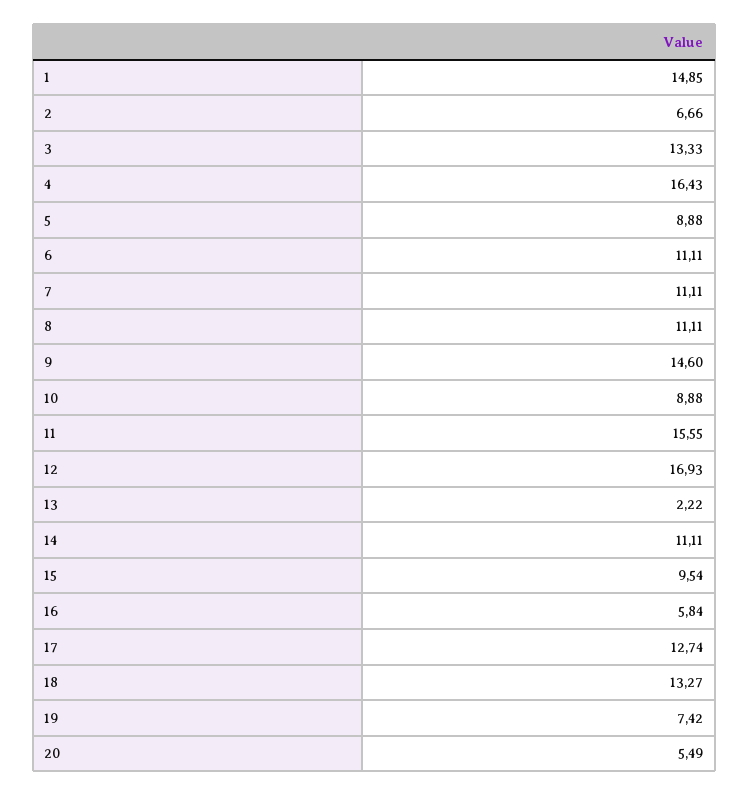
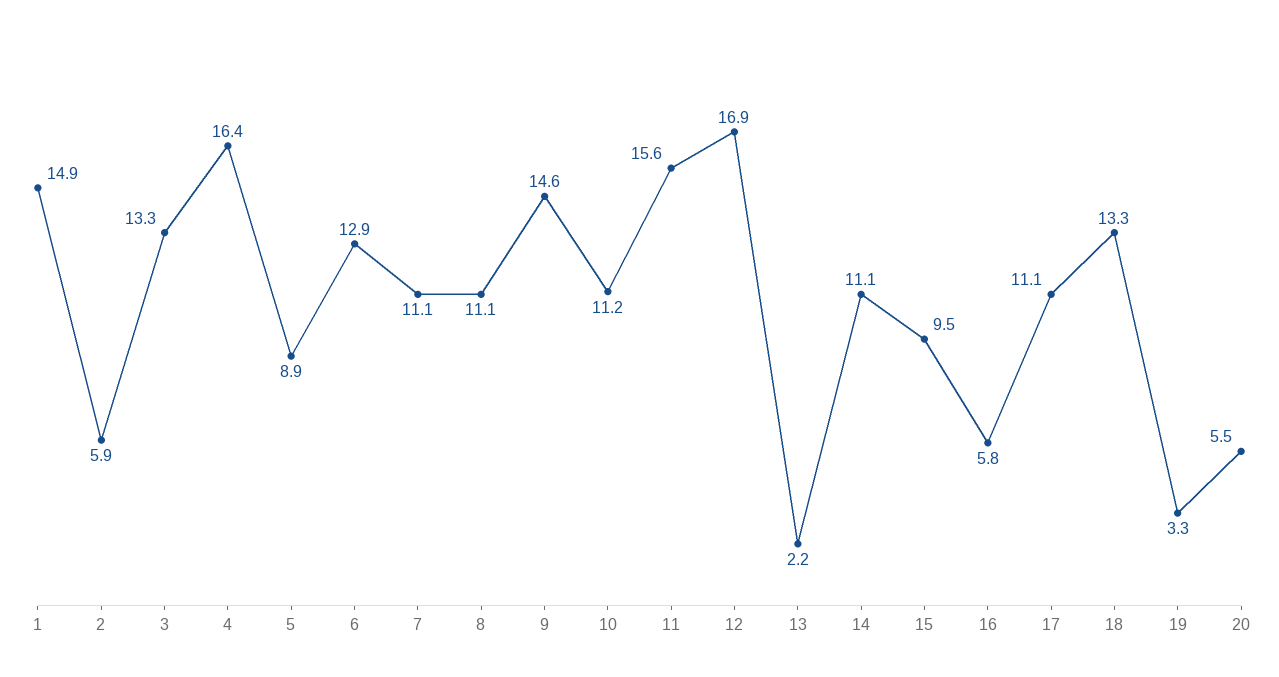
  {
    "1": 14.85,
-   "2": 6.66,
+   "2": 5.9,
    "3": 13.33,
    "4": 16.43,
    "5": 8.88,
-   "6": 11.11,
+   "6": 12.9,
    "7": 11.11,
    "8": 11.11,
    "9": 14.6,
-   "10": 8.88,
+   "10": 11.2,
    "11": 15.55,
    "12": 16.93,
    "13": 2.22,
    "14": 11.11,
    "15": 9.54,
    "16": 5.84,
-   "17": 12.74,
+   "17": 11.1,
    "18": 13.27,
-   "19": 7.42,
+   "19": 3.3,
    "20": 5.49
  }

